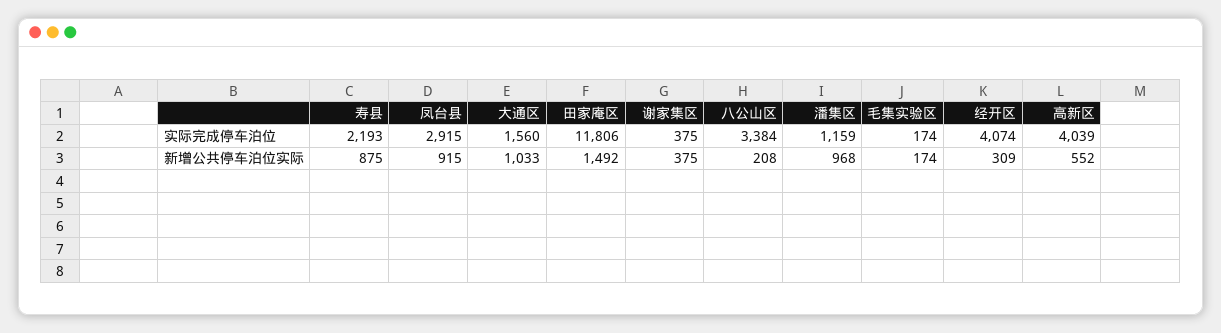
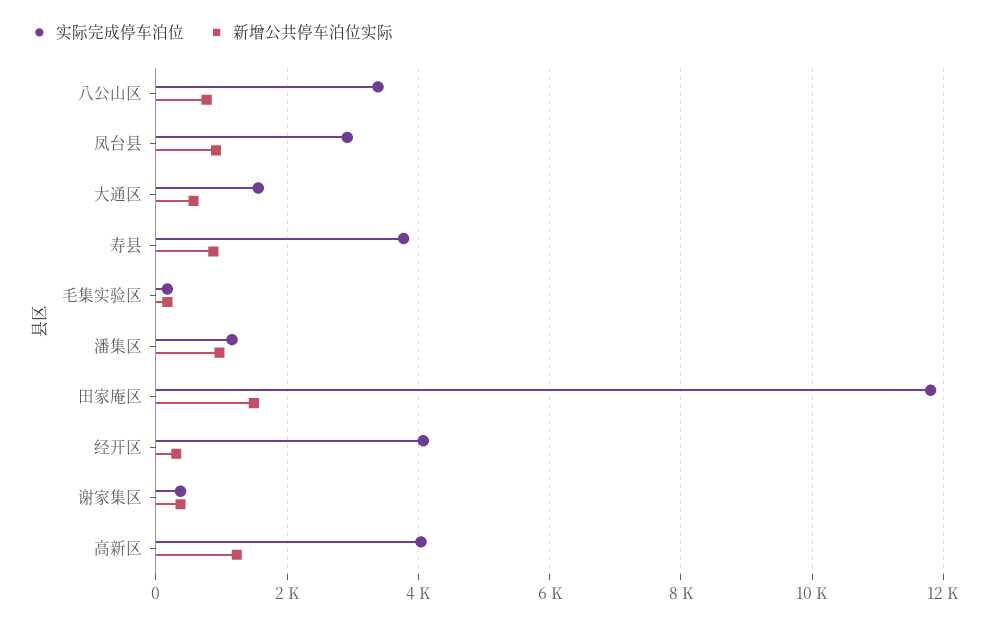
  {
    "实际完成停车泊位": {
-     "寿县": 2193,
+     "寿县": 3800,
      "凤台县": 2915,
      "大通区": 1560,
      "田家庵区": 11806,
      "谢家集区": 375,
      "八公山区": 3384,
      "潘集区": 1159,
      "毛集实验区": 174,
      "经开区": 4074,
      "高新区": 4039
    },
    "新增公共停车泊位实际": {
      "寿县": 875,
      "凤台县": 915,
-     "大通区": 1033,
+     "大通区": 600,
      "田家庵区": 1492,
      "谢家集区": 375,
-     "八公山区": 208,
+     "八公山区": 800,
      "潘集区": 968,
      "毛集实验区": 174,
      "经开区": 309,
-     "高新区": 552
+     "高新区": 1200
    }
  }

